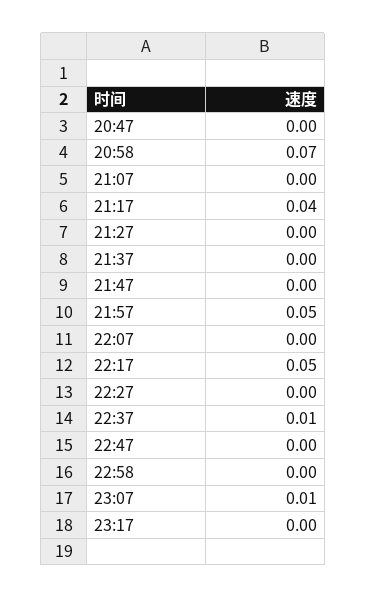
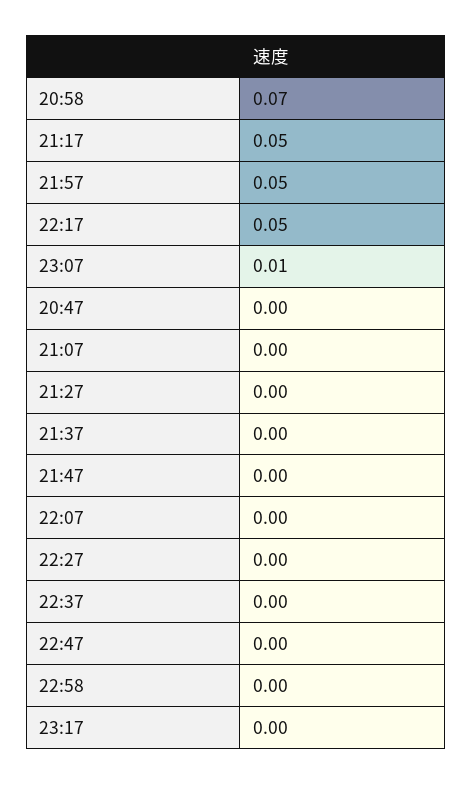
  {
    "20:47": 0,
    "20:58": 0.07,
    "21:07": 0,
-   "21:17": 0.04,
+   "21:17": 0.05,
    "21:27": 0,
    "21:37": 0,
    "21:47": 0,
    "21:57": 0.05,
    "22:07": 0,
    "22:17": 0.05,
    "22:27": 0,
-   "22:37": 0.01,
+   "22:37": 0,
    "22:47": 0,
    "22:58": 0,
    "23:07": 0.01,
    "23:17": 0
  }

